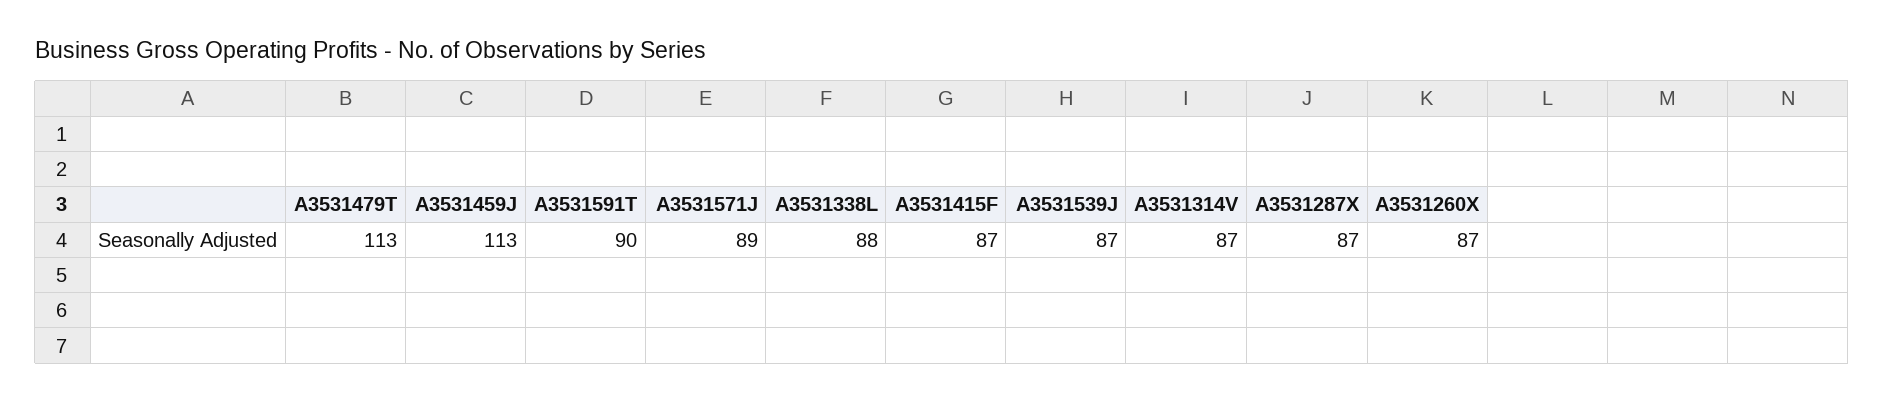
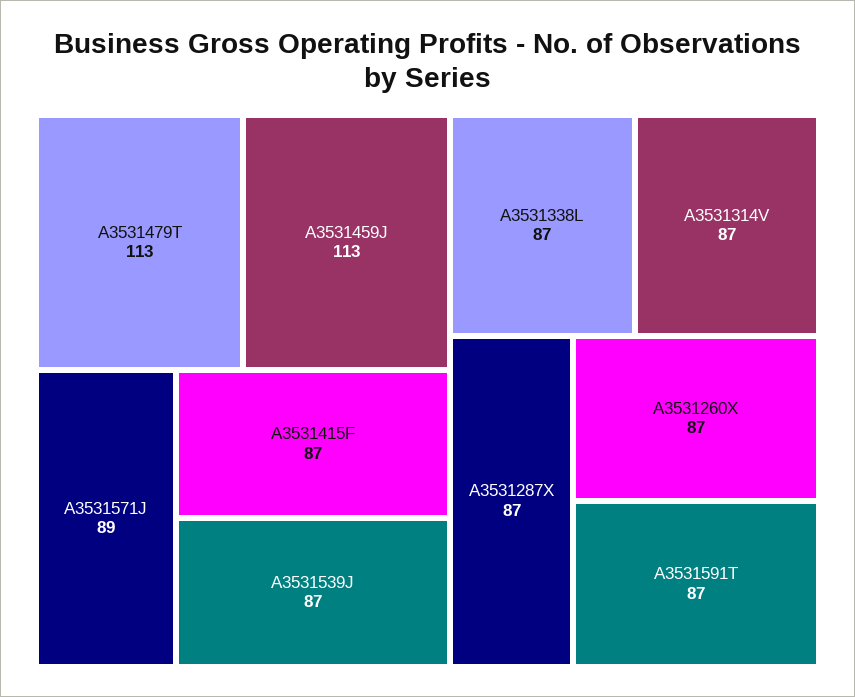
  {
    "A3531479T": 113,
    "A3531459J": 113,
-   "A3531591T": 90,
+   "A3531591T": 87,
    "A3531571J": 89,
-   "A3531338L": 88,
+   "A3531338L": 87,
    "A3531415F": 87,
    "A3531539J": 87,
    "A3531314V": 87,
    "A3531287X": 87,
    "A3531260X": 87
  }

